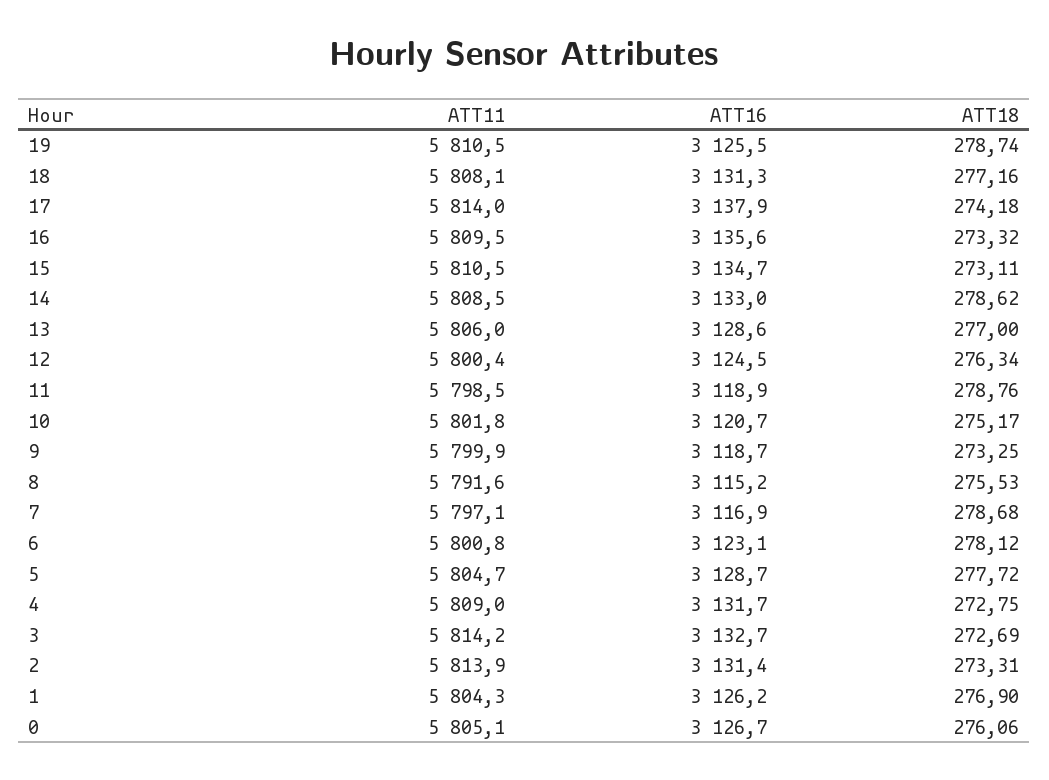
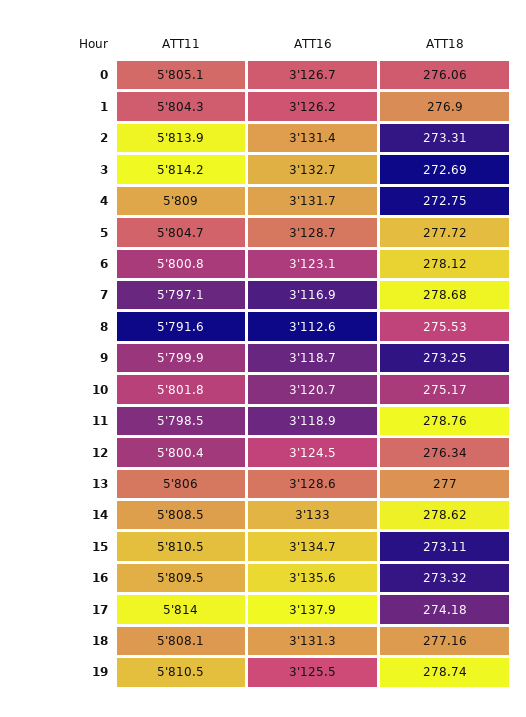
  {
    "ATT11": {
      "19": 5810.5,
      "18": 5808.1,
      "17": 5814,
      "16": 5809.5,
      "15": 5810.5,
      "14": 5808.5,
      "13": 5806,
      "12": 5800.4,
      "11": 5798.5,
      "10": 5801.8,
      "9": 5799.9,
      "8": 5791.6,
      "7": 5797.1,
      "6": 5800.8,
      "5": 5804.7,
      "4": 5809,
      "3": 5814.2,
      "2": 5813.9,
      "1": 5804.3,
      "0": 5805.1
    },
    "ATT16": {
      "19": 3125.5,
      "18": 3131.3,
      "17": 3137.9,
      "16": 3135.6,
      "15": 3134.7,
      "14": 3133,
      "13": 3128.6,
      "12": 3124.5,
      "11": 3118.9,
      "10": 3120.7,
      "9": 3118.7,
-     "8": 3115.2,
+     "8": 3112.6,
      "7": 3116.9,
      "6": 3123.1,
      "5": 3128.7,
      "4": 3131.7,
      "3": 3132.7,
      "2": 3131.4,
      "1": 3126.2,
      "0": 3126.7
    },
    "ATT18": {
      "19": 278.74,
      "18": 277.16,
      "17": 274.18,
      "16": 273.32,
      "15": 273.11,
      "14": 278.62,
      "13": 277,
      "12": 276.34,
      "11": 278.76,
      "10": 275.17,
      "9": 273.25,
      "8": 275.53,
      "7": 278.68,
      "6": 278.12,
      "5": 277.72,
      "4": 272.75,
      "3": 272.69,
      "2": 273.31,
      "1": 276.9,
      "0": 276.06
    }
  }

